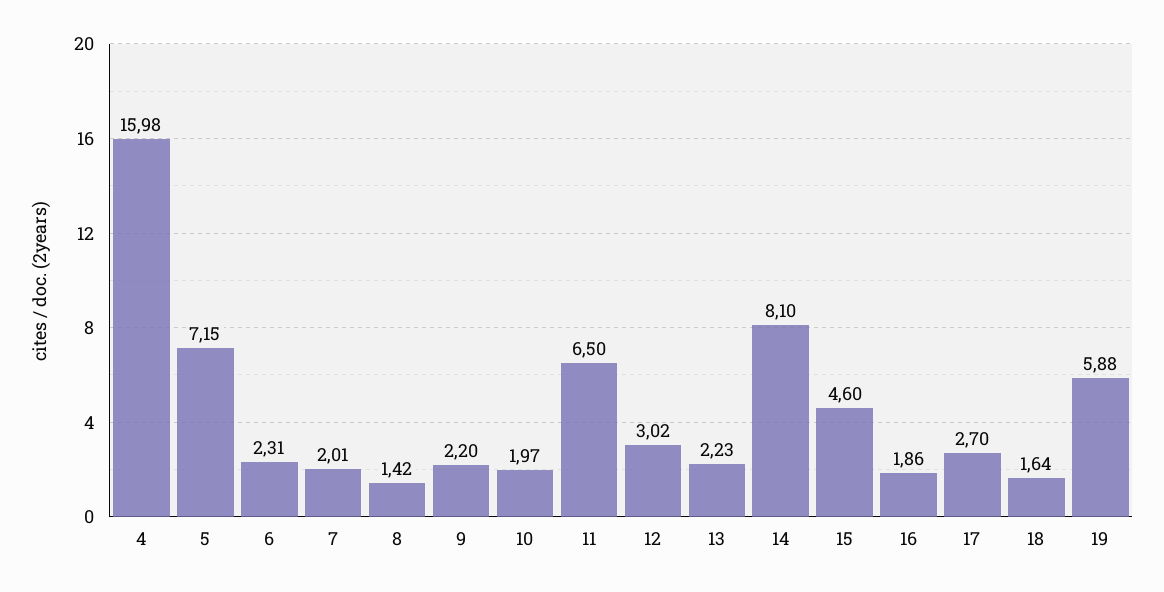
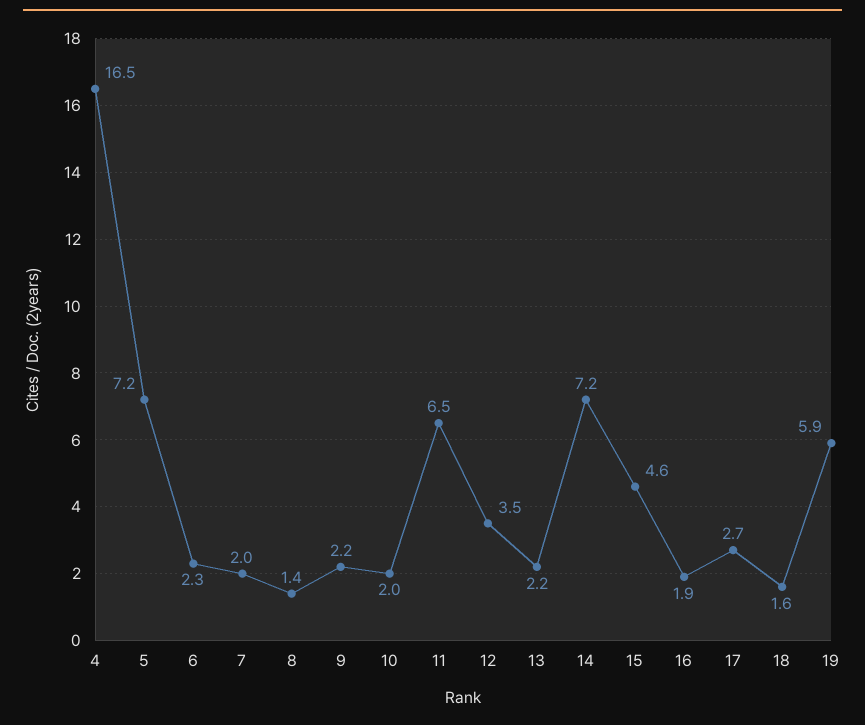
  {
-   "4": 15.98,
+   "4": 16.5,
    "5": 7.15,
    "6": 2.31,
    "7": 2.01,
    "8": 1.42,
    "9": 2.2,
    "10": 1.97,
    "11": 6.5,
-   "12": 3.02,
+   "12": 3.5,
    "13": 2.23,
-   "14": 8.1,
+   "14": 7.2,
    "15": 4.6,
    "16": 1.86,
    "17": 2.7,
    "18": 1.64,
    "19": 5.88
  }

